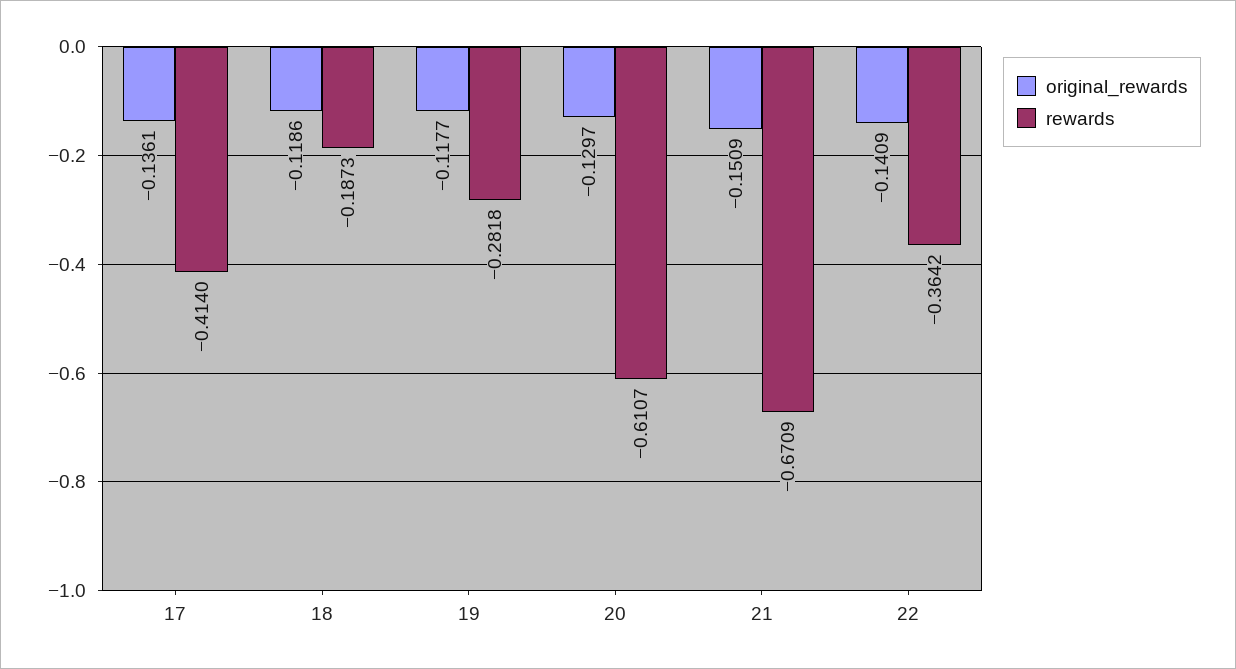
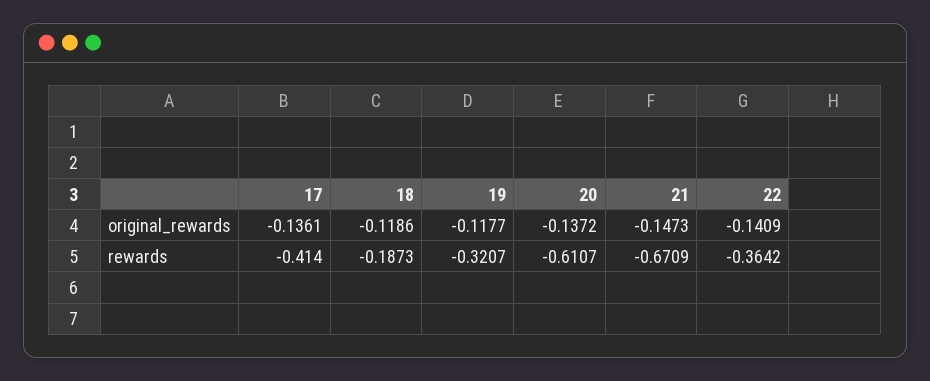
  {
    "original_rewards": {
      "17": -0.1361,
      "18": -0.1186,
      "19": -0.1177,
-     "20": -0.1297,
+     "20": -0.1372,
-     "21": -0.1509,
+     "21": -0.1473,
      "22": -0.1409
    },
    "rewards": {
      "17": -0.414,
      "18": -0.1873,
-     "19": -0.2818,
+     "19": -0.3207,
      "20": -0.6107,
      "21": -0.6709,
      "22": -0.3642
    }
  }

